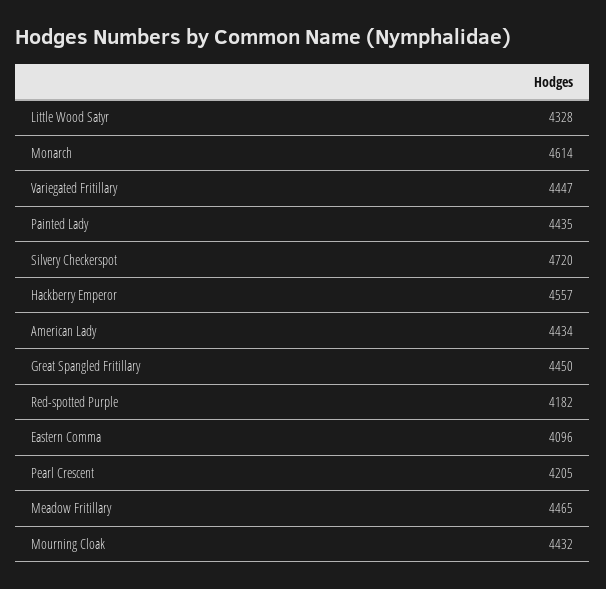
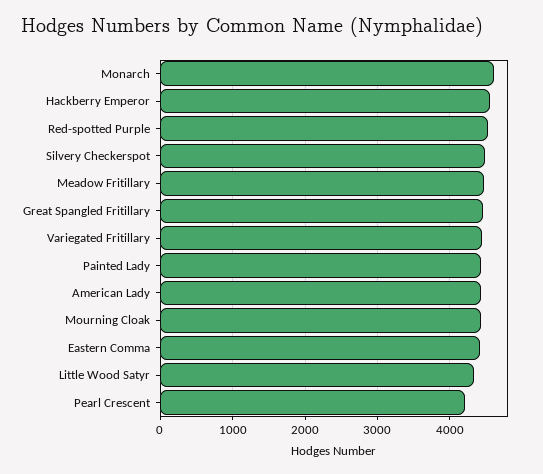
  {
    "Little Wood Satyr": 4328,
    "Monarch": 4614,
    "Variegated Fritillary": 4447,
    "Painted Lady": 4435,
-   "Silvery Checkerspot": 4720,
+   "Silvery Checkerspot": 4500,
    "Hackberry Emperor": 4557,
    "American Lady": 4434,
    "Great Spangled Fritillary": 4450,
-   "Red-spotted Purple": 4182,
+   "Red-spotted Purple": 4500,
-   "Eastern Comma": 4096,
+   "Eastern Comma": 4400,
    "Pearl Crescent": 4205,
    "Meadow Fritillary": 4465,
    "Mourning Cloak": 4432
  }

